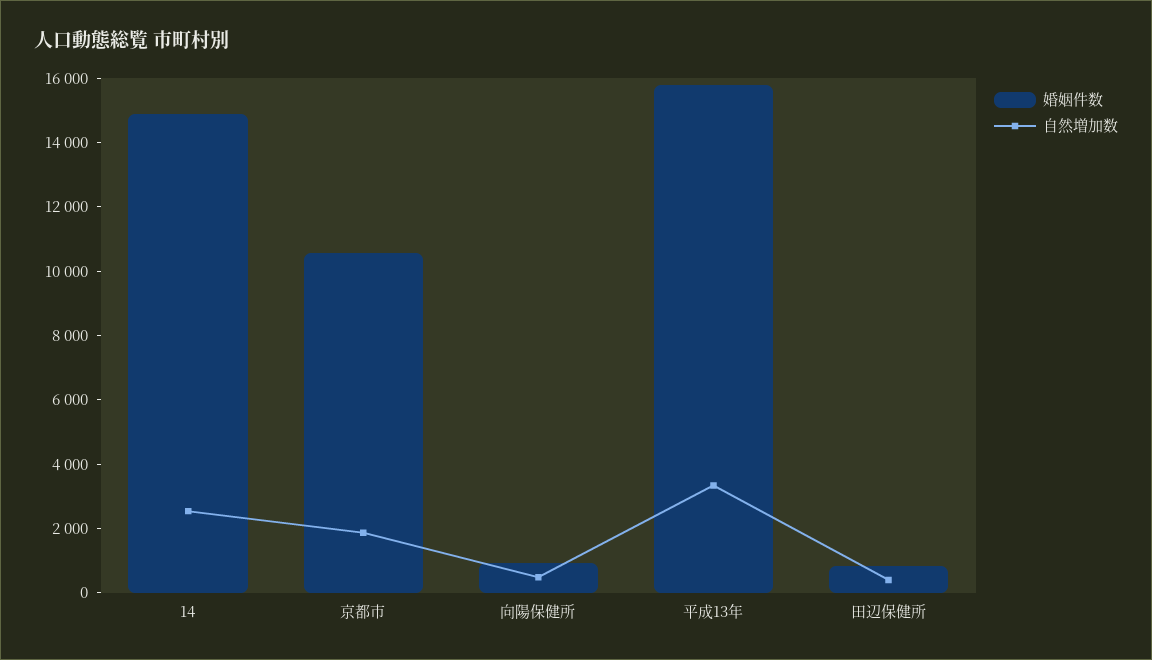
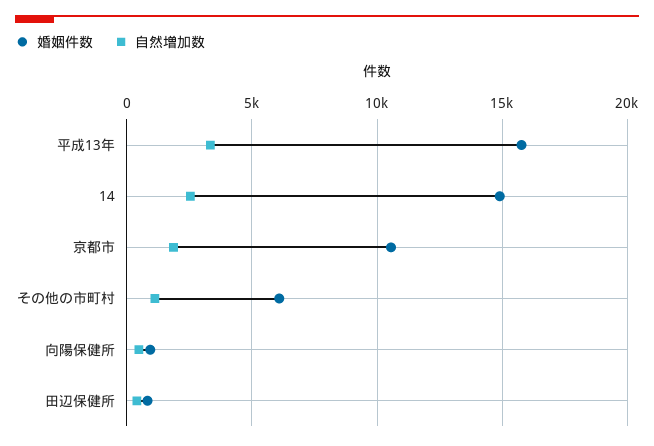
  {
    "婚姻件数": {
      "14": 15000,
      "京都市": 10500,
      "向陽保健所": 1000,
      "平成13年": 16000,
-     "田辺保健所": 1000
+     "田辺保健所": 1000,
+     "その他の市町村": 6000
    },
    "自然増加数": {
      "14": 2500,
      "京都市": 2000,
      "向陽保健所": 500,
      "平成13年": 3500,
-     "田辺保健所": 500
+     "田辺保健所": 500,
+     "その他の市町村": 1000
    }
  }

